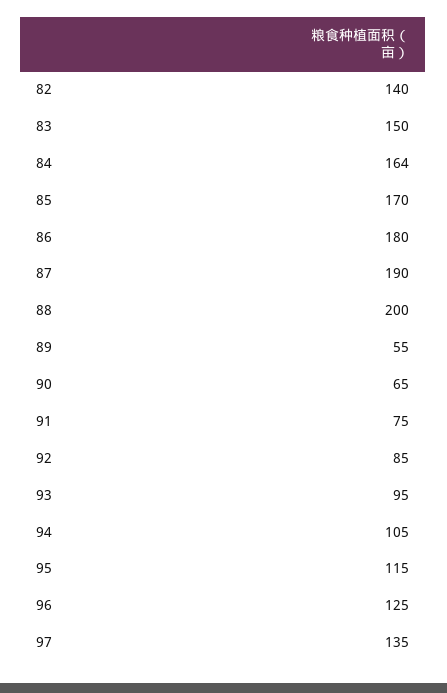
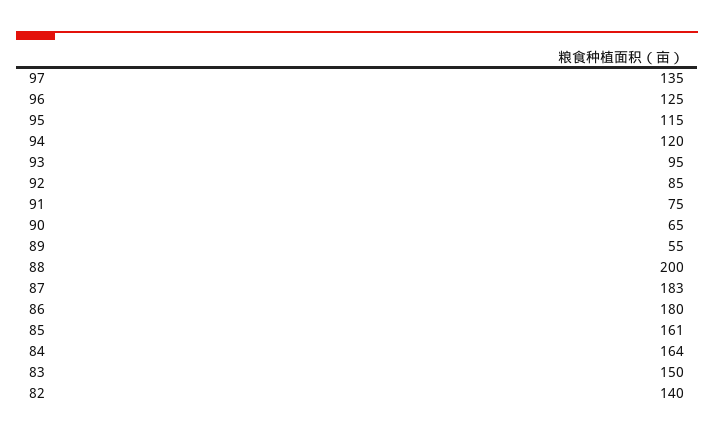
  {
    "82": 140,
    "83": 150,
    "84": 164,
-   "85": 170,
+   "85": 161,
    "86": 180,
-   "87": 190,
+   "87": 183,
    "88": 200,
    "89": 55,
    "90": 65,
    "91": 75,
    "92": 85,
    "93": 95,
-   "94": 105,
+   "94": 120,
    "95": 115,
    "96": 125,
    "97": 135
  }

